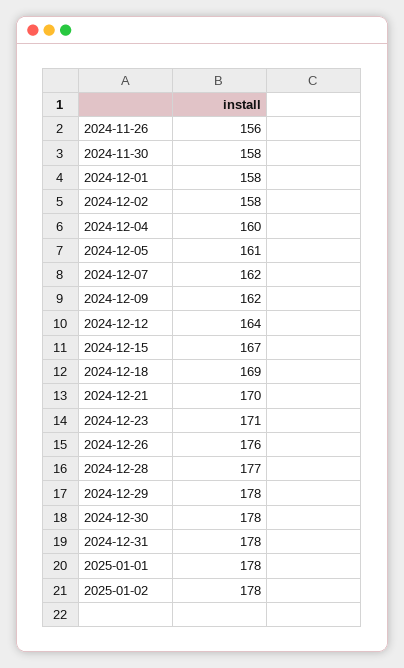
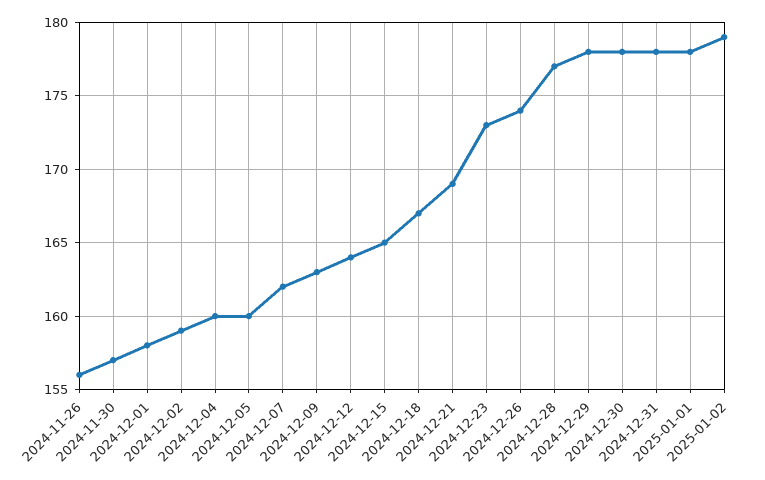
  {
    "2024-11-26": 156,
-   "2024-11-30": 158,
+   "2024-11-30": 157,
    "2024-12-01": 158,
-   "2024-12-02": 158,
+   "2024-12-02": 159,
    "2024-12-04": 160,
-   "2024-12-05": 161,
+   "2024-12-05": 160,
    "2024-12-07": 162,
-   "2024-12-09": 162,
+   "2024-12-09": 163,
    "2024-12-12": 164,
-   "2024-12-15": 167,
+   "2024-12-15": 165,
-   "2024-12-18": 169,
+   "2024-12-18": 167,
-   "2024-12-21": 170,
+   "2024-12-21": 169,
-   "2024-12-23": 171,
+   "2024-12-23": 173,
-   "2024-12-26": 176,
+   "2024-12-26": 174,
    "2024-12-28": 177,
    "2024-12-29": 178,
    "2024-12-30": 178,
    "2024-12-31": 178,
    "2025-01-01": 178,
-   "2025-01-02": 178
+   "2025-01-02": 179
  }

